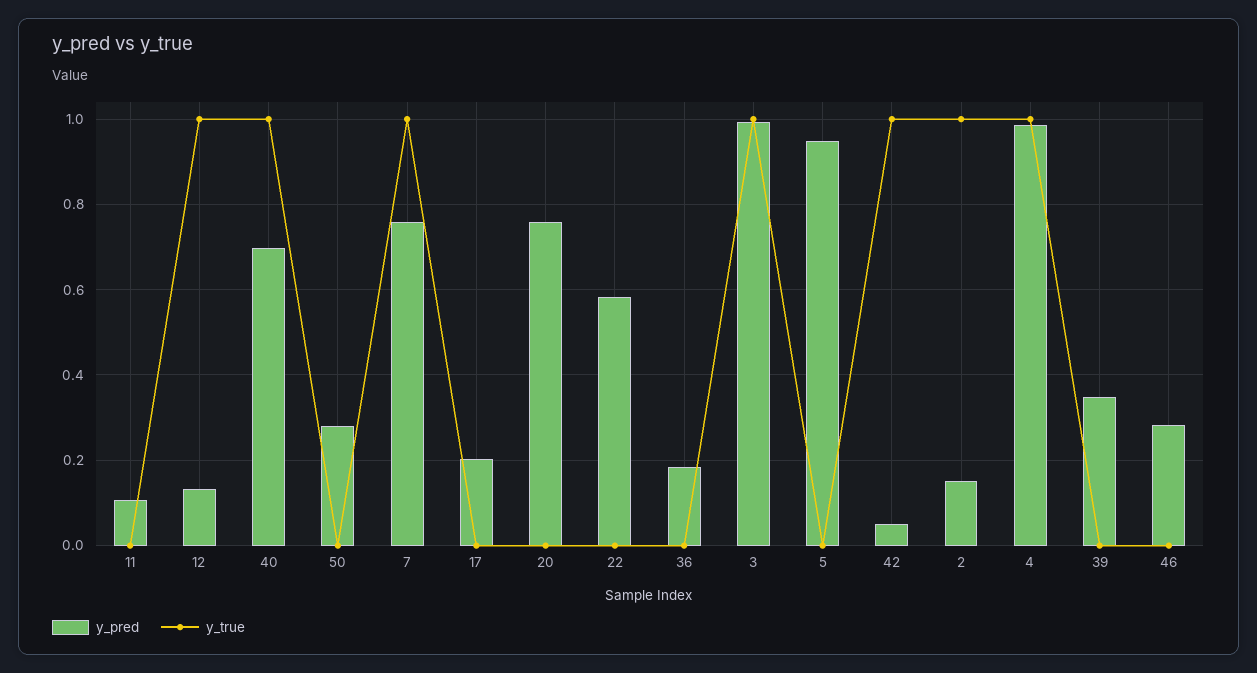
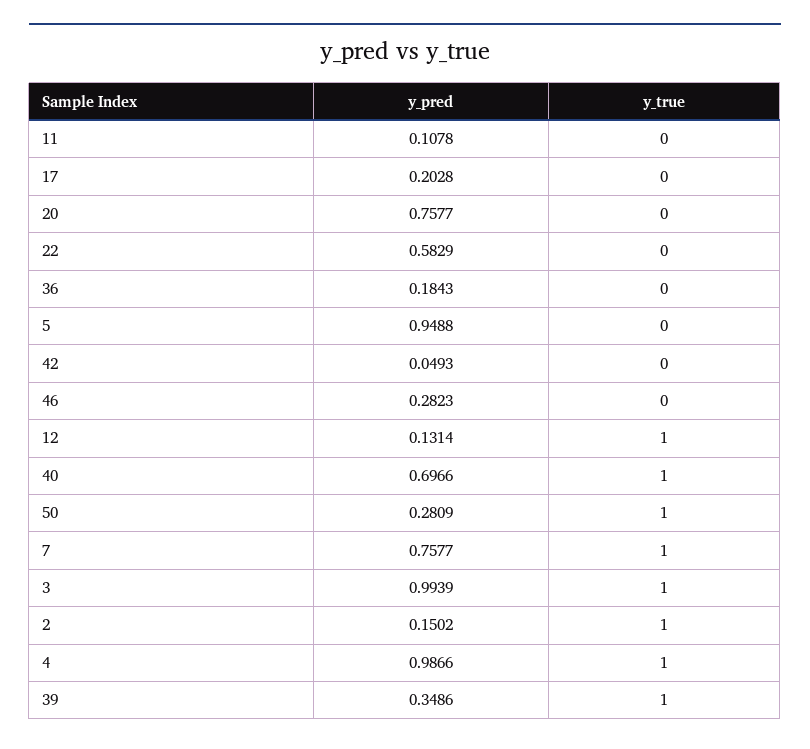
  {
    "y_pred": {
      "11": 0.1078,
      "12": 0.1314,
      "40": 0.6966,
      "50": 0.2809,
      "7": 0.7577,
      "17": 0.2028,
      "20": 0.7577,
      "22": 0.5829,
      "36": 0.1843,
      "3": 0.9939,
      "5": 0.9488,
      "42": 0.0493,
      "2": 0.1502,
      "4": 0.9866,
      "39": 0.3486,
      "46": 0.2823
    },
    "y_true": {
      "11": 0,
      "12": 1,
      "40": 1,
-     "50": 0,
+     "50": 1,
      "7": 1,
      "17": 0,
      "20": 0,
      "22": 0,
      "36": 0,
      "3": 1,
      "5": 0,
-     "42": 1,
+     "42": 0,
      "2": 1,
      "4": 1,
-     "39": 0,
+     "39": 1,
      "46": 0
    }
  }

